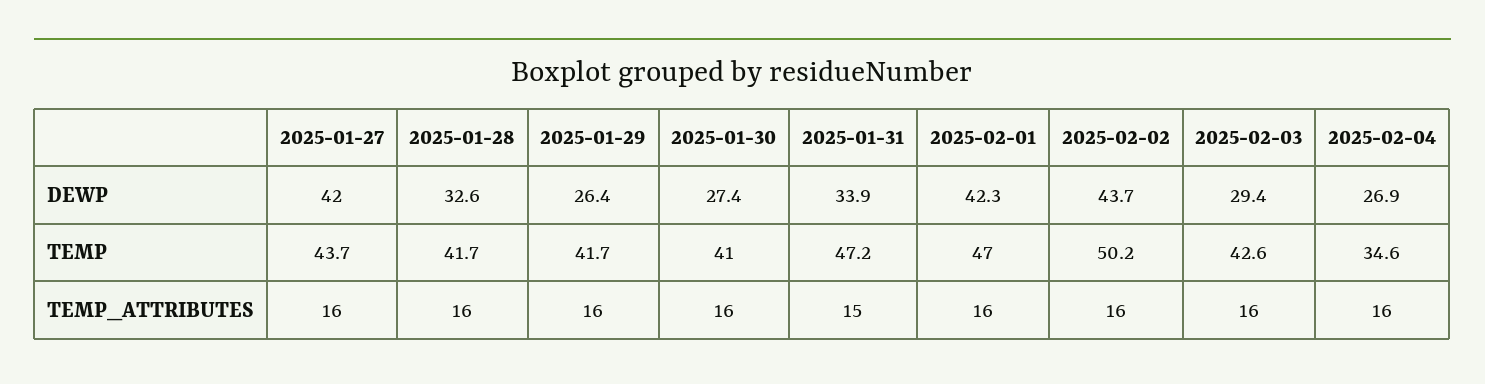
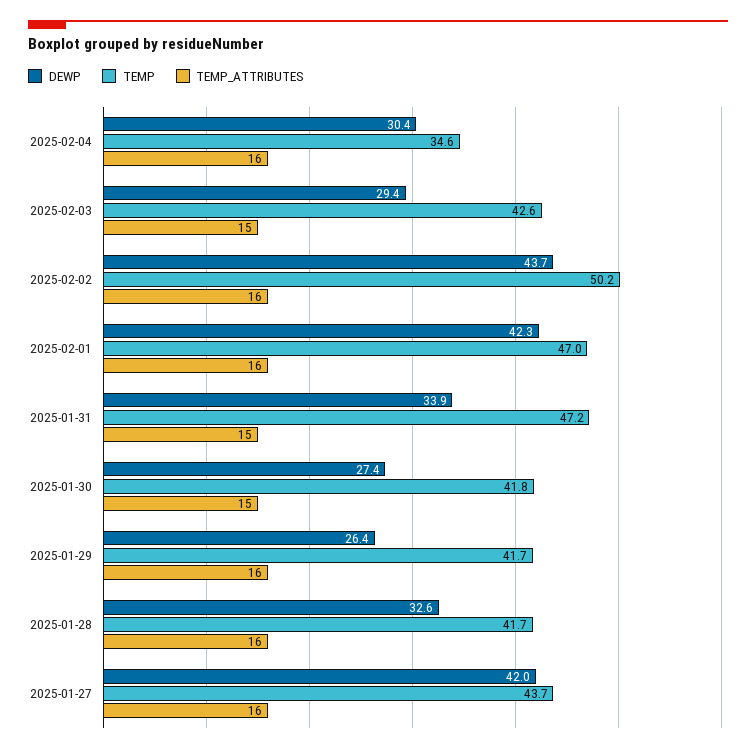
  {
    "DEWP": {
      "2025-01-27": 42,
      "2025-01-28": 32.6,
      "2025-01-29": 26.4,
      "2025-01-30": 27.4,
      "2025-01-31": 33.9,
      "2025-02-01": 42.3,
      "2025-02-02": 43.7,
      "2025-02-03": 29.4,
-     "2025-02-04": 26.9
+     "2025-02-04": 30.4
    },
    "TEMP": {
      "2025-01-27": 43.7,
      "2025-01-28": 41.7,
      "2025-01-29": 41.7,
-     "2025-01-30": 41,
+     "2025-01-30": 41.8,
      "2025-01-31": 47.2,
      "2025-02-01": 47,
      "2025-02-02": 50.2,
      "2025-02-03": 42.6,
      "2025-02-04": 34.6
    },
    "TEMP_ATTRIBUTES": {
      "2025-01-27": 16,
      "2025-01-28": 16,
      "2025-01-29": 16,
-     "2025-01-30": 16,
+     "2025-01-30": 15,
      "2025-01-31": 15,
      "2025-02-01": 16,
      "2025-02-02": 16,
-     "2025-02-03": 16,
+     "2025-02-03": 15,
      "2025-02-04": 16
    }
  }

